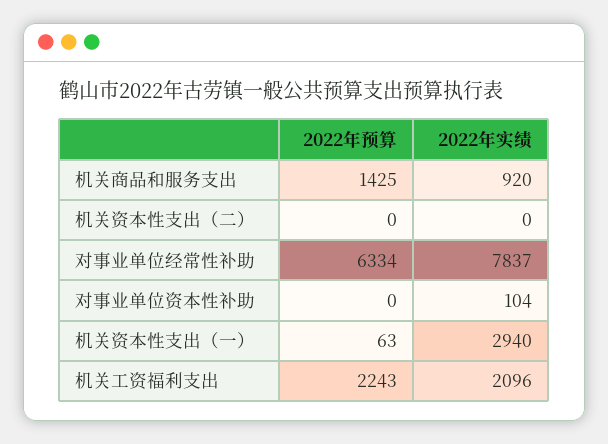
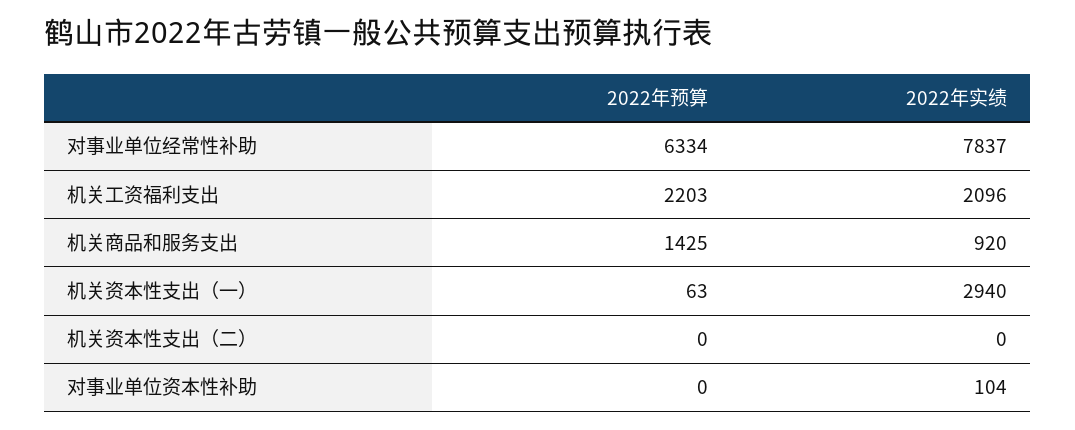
  {
    "2022年预算": {
      "机关商品和服务支出": 1425,
      "机关资本性支出（二）": 0,
      "对事业单位经常性补助": 6334,
      "对事业单位资本性补助": 0,
      "机关资本性支出（一）": 63,
-     "机关工资福利支出": 2243
+     "机关工资福利支出": 2203
    },
    "2022年实绩": {
      "机关商品和服务支出": 920,
      "机关资本性支出（二）": 0,
      "对事业单位经常性补助": 7837,
      "对事业单位资本性补助": 104,
      "机关资本性支出（一）": 2940,
      "机关工资福利支出": 2096
    }
  }

